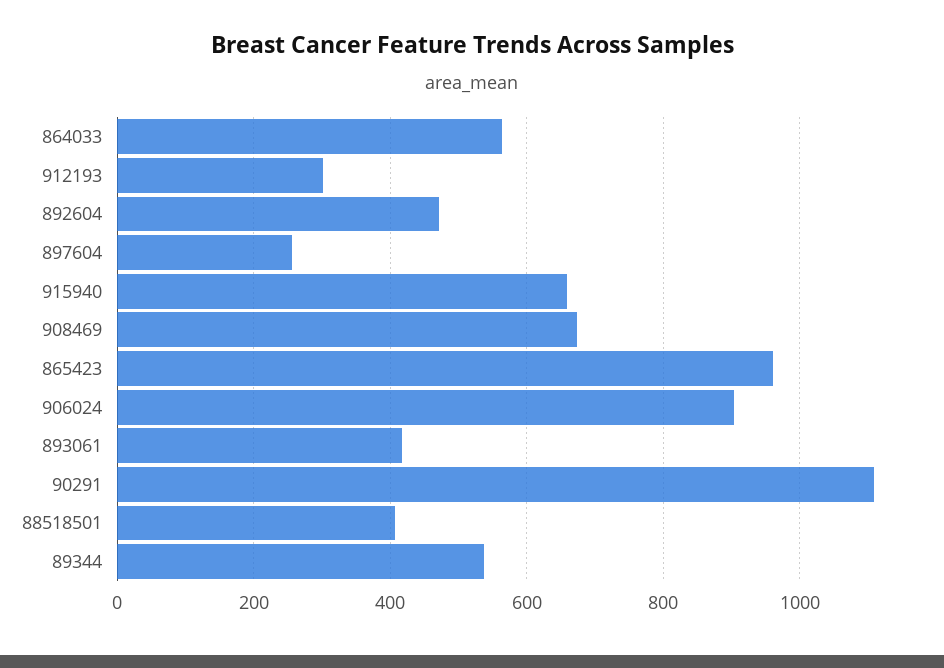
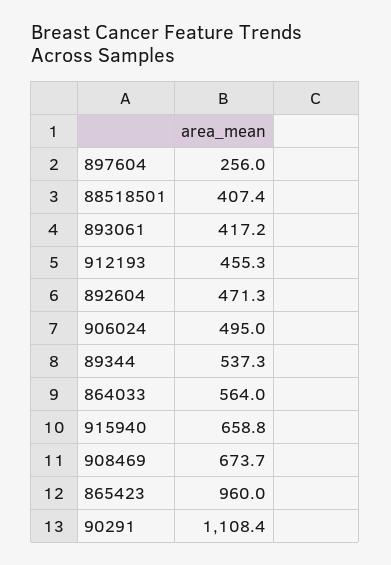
  {
    "864033": 564,
-   "912193": 300,
+   "912193": 455.3,
    "892604": 471.3,
    "897604": 256,
    "915940": 658.8,
    "908469": 673.7,
    "865423": 960,
-   "906024": 900,
+   "906024": 495,
    "893061": 417.2,
    "90291": 1108.4,
    "88518501": 407.4,
    "89344": 537.3
  }

